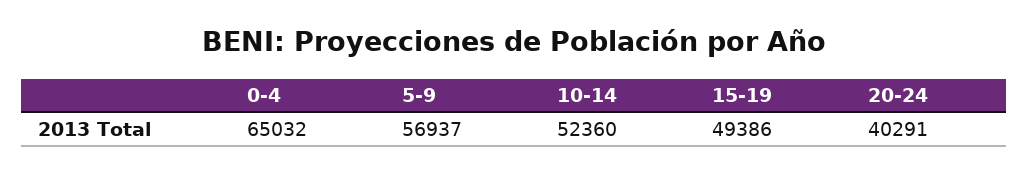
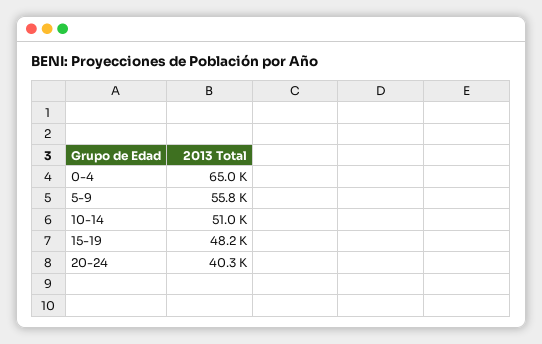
  {
    "0-4": 65032,
-   "5-9": 56937,
+   "5-9": 55800,
-   "10-14": 52360,
+   "10-14": 51000,
-   "15-19": 49386,
+   "15-19": 48200,
    "20-24": 40291
  }

